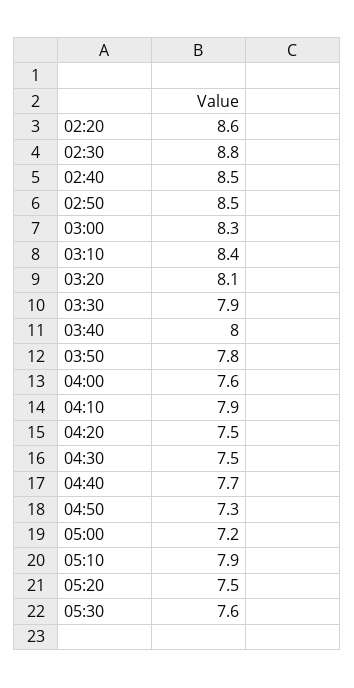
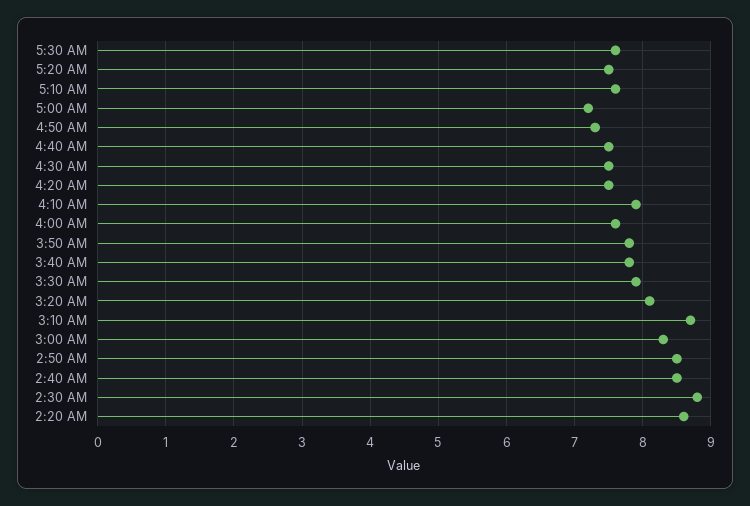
  {
    "02:20": 8.6,
    "02:30": 8.8,
    "02:40": 8.5,
    "02:50": 8.5,
    "03:00": 8.3,
-   "03:10": 8.4,
+   "03:10": 8.7,
    "03:20": 8.1,
    "03:30": 7.9,
-   "03:40": 8,
+   "03:40": 7.8,
    "03:50": 7.8,
    "04:00": 7.6,
    "04:10": 7.9,
    "04:20": 7.5,
    "04:30": 7.5,
-   "04:40": 7.7,
+   "04:40": 7.5,
    "04:50": 7.3,
    "05:00": 7.2,
-   "05:10": 7.9,
+   "05:10": 7.6,
    "05:20": 7.5,
    "05:30": 7.6
  }

